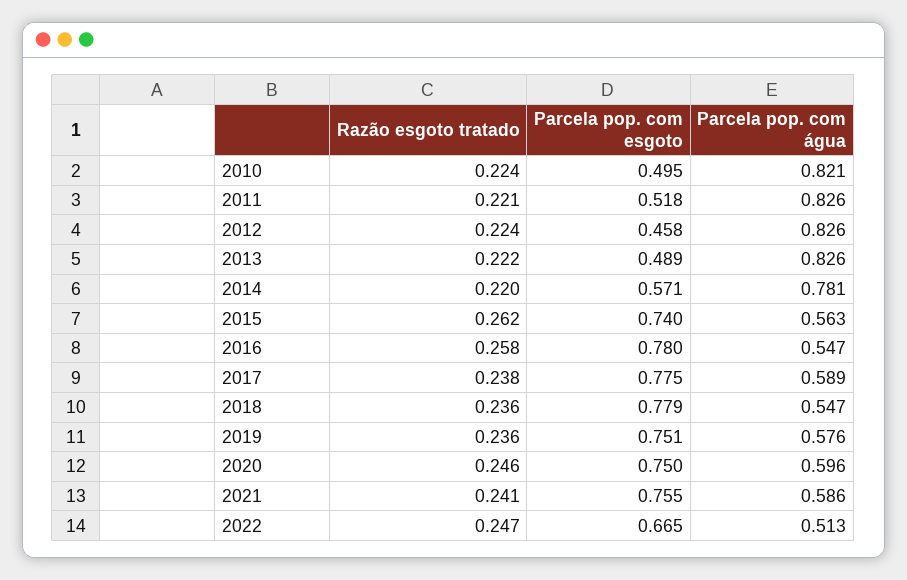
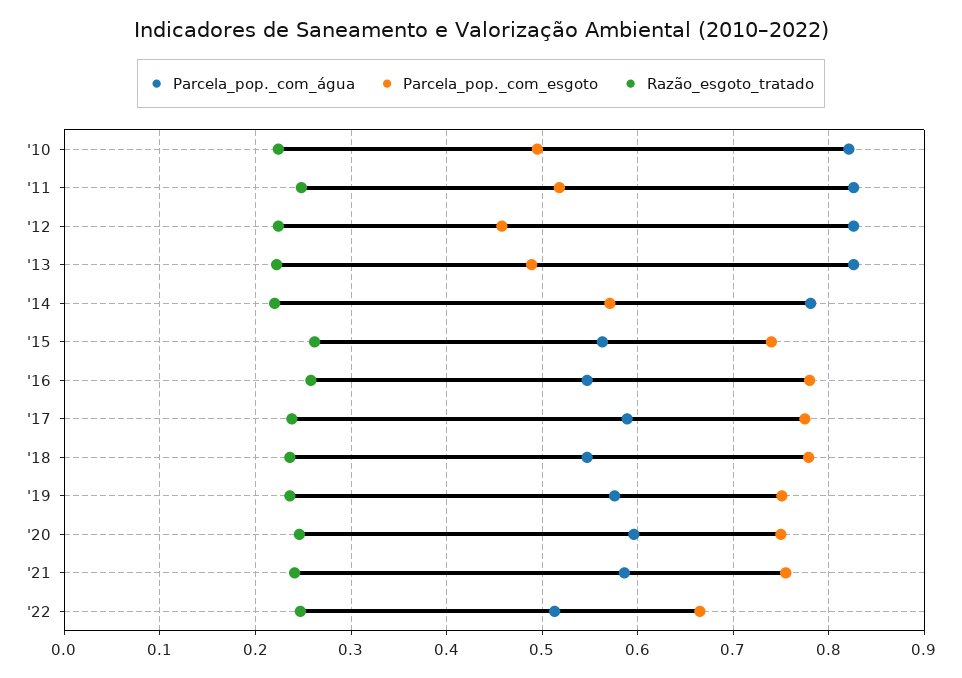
  {
    "Razão esgoto tratado": {
      "2010": 0.224,
-     "2011": 0.221,
+     "2011": 0.25,
      "2012": 0.224,
      "2013": 0.222,
      "2014": 0.22,
      "2015": 0.262,
      "2016": 0.258,
      "2017": 0.238,
      "2018": 0.236,
      "2019": 0.236,
      "2020": 0.246,
      "2021": 0.241,
      "2022": 0.247
    },
    "Parcela pop. com esgoto": {
      "2010": 0.495,
      "2011": 0.518,
      "2012": 0.458,
      "2013": 0.489,
      "2014": 0.571,
      "2015": 0.74,
      "2016": 0.78,
      "2017": 0.775,
      "2018": 0.779,
      "2019": 0.751,
      "2020": 0.75,
      "2021": 0.755,
      "2022": 0.665
    },
    "Parcela pop. com água": {
      "2010": 0.821,
      "2011": 0.826,
      "2012": 0.826,
      "2013": 0.826,
      "2014": 0.781,
      "2015": 0.563,
      "2016": 0.547,
      "2017": 0.589,
      "2018": 0.547,
      "2019": 0.576,
      "2020": 0.596,
      "2021": 0.586,
      "2022": 0.513
    }
  }

